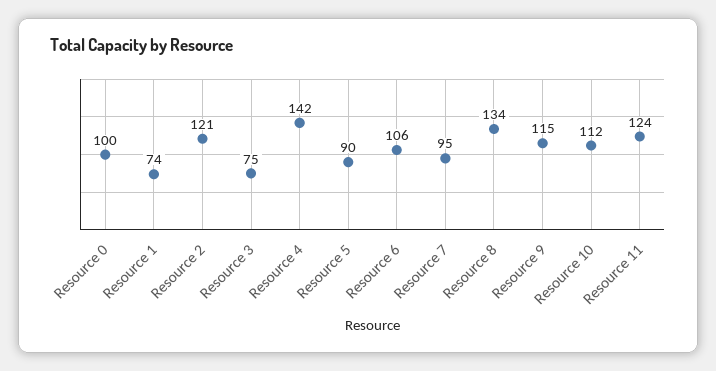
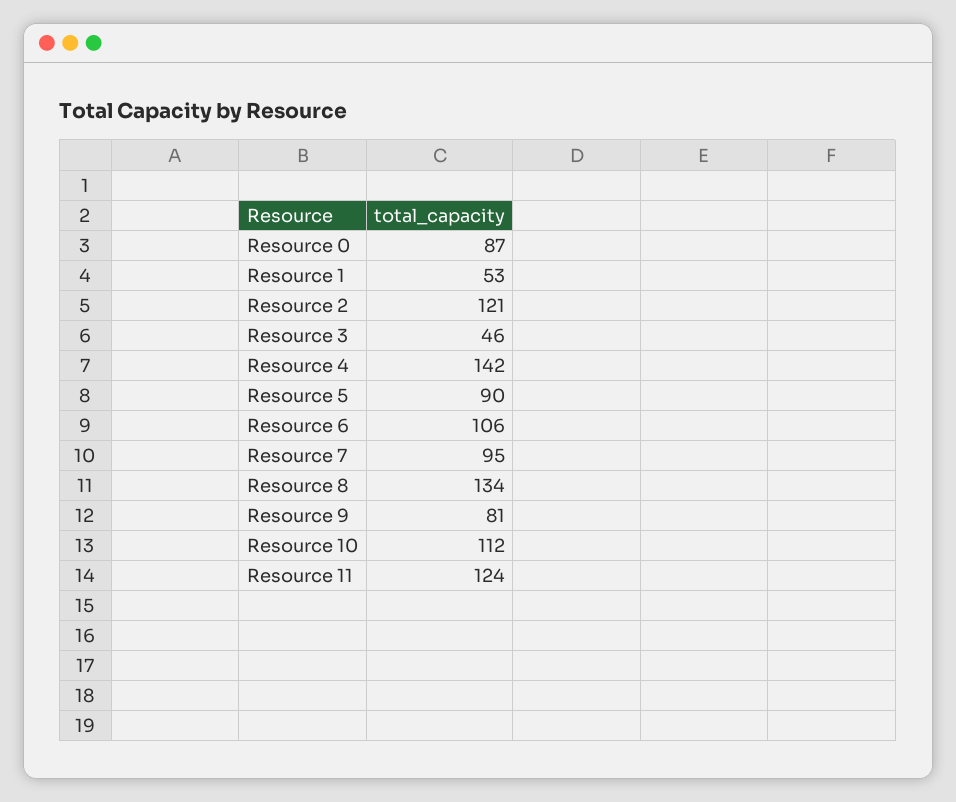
  {
-   "Resource 0": 100,
+   "Resource 0": 87,
-   "Resource 1": 74,
+   "Resource 1": 53,
    "Resource 2": 121,
-   "Resource 3": 75,
+   "Resource 3": 46,
    "Resource 4": 142,
    "Resource 5": 90,
    "Resource 6": 106,
    "Resource 7": 95,
    "Resource 8": 134,
-   "Resource 9": 115,
+   "Resource 9": 81,
    "Resource 10": 112,
    "Resource 11": 124
  }

